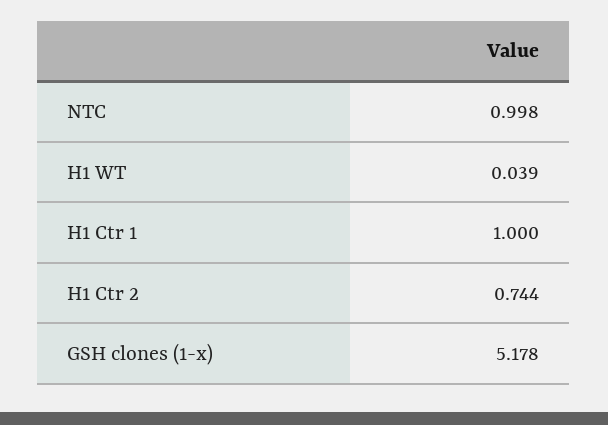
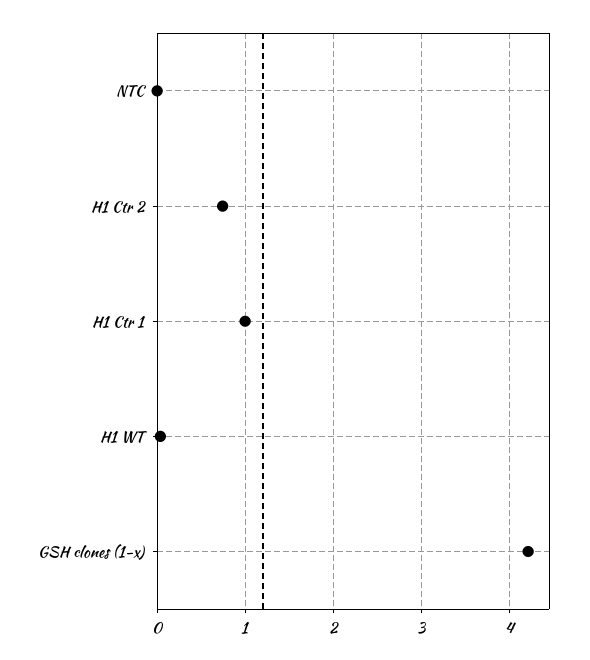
  {
-   "NTC": 0.998,
+   "NTC": 0,
    "H1 WT": 0.039,
    "H1 Ctr 1": 1,
    "H1 Ctr 2": 0.744,
-   "GSH clones (1-x)": 5.178
+   "GSH clones (1-x)": 4.2
  }

